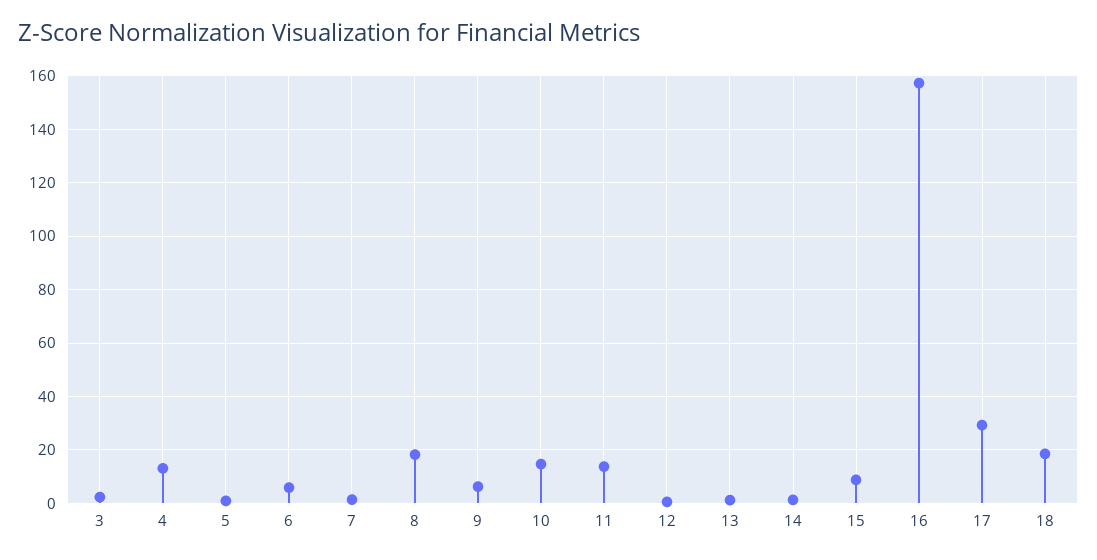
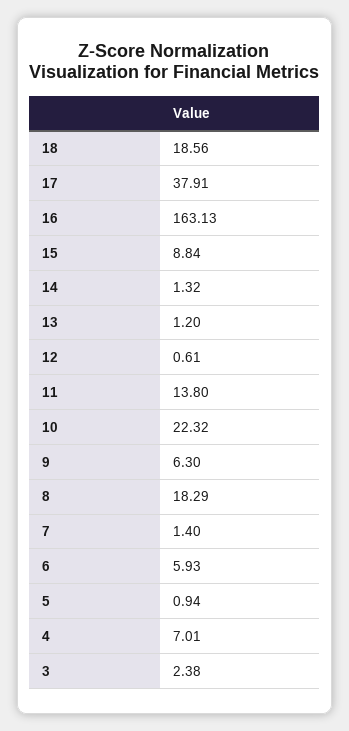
  {
    "3": 2.38,
-   "4": 12.5,
+   "4": 7.01,
    "5": 0.94,
    "6": 5.93,
    "7": 1.4,
    "8": 18.29,
    "9": 6.3,
-   "10": 15,
+   "10": 22.32,
    "11": 13.8,
    "12": 0.61,
    "13": 1.2,
    "14": 1.32,
    "15": 8.84,
-   "16": 157.5,
+   "16": 163.13,
-   "17": 30,
+   "17": 37.91,
    "18": 18.56
  }

